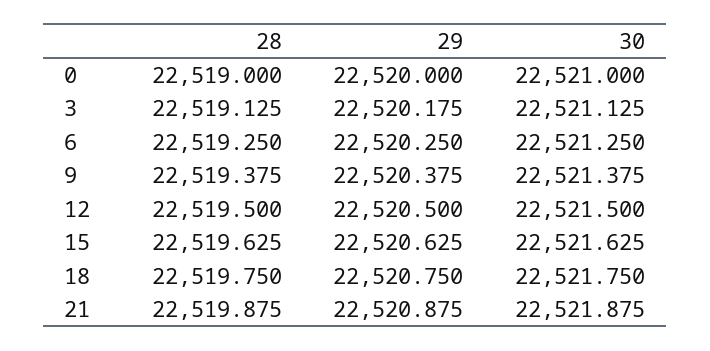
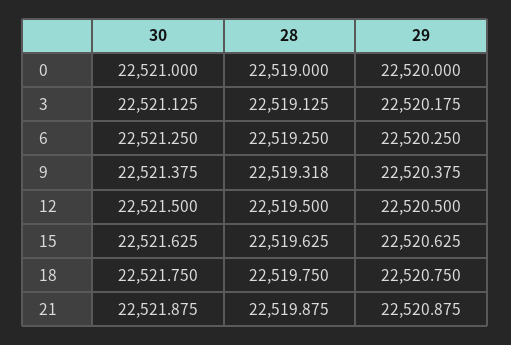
  {
    "28": {
      "0": 22519,
      "3": 22519.125,
      "6": 22519.25,
-     "9": 22519.375,
+     "9": 22519.318,
      "12": 22519.5,
      "15": 22519.625,
      "18": 22519.75,
      "21": 22519.875
    },
    "29": {
      "0": 22520,
      "3": 22520.175,
      "6": 22520.25,
      "9": 22520.375,
      "12": 22520.5,
      "15": 22520.625,
      "18": 22520.75,
      "21": 22520.875
    },
    "30": {
      "0": 22521,
      "3": 22521.125,
      "6": 22521.25,
      "9": 22521.375,
      "12": 22521.5,
      "15": 22521.625,
      "18": 22521.75,
      "21": 22521.875
    }
  }

